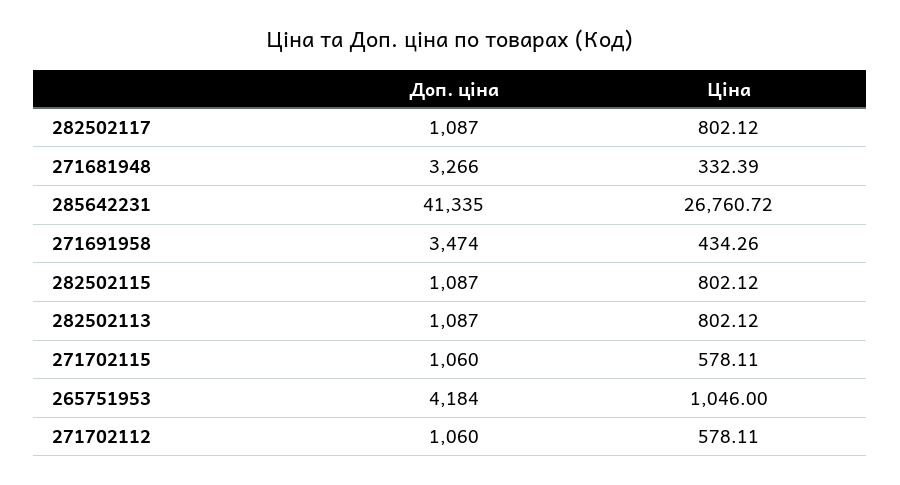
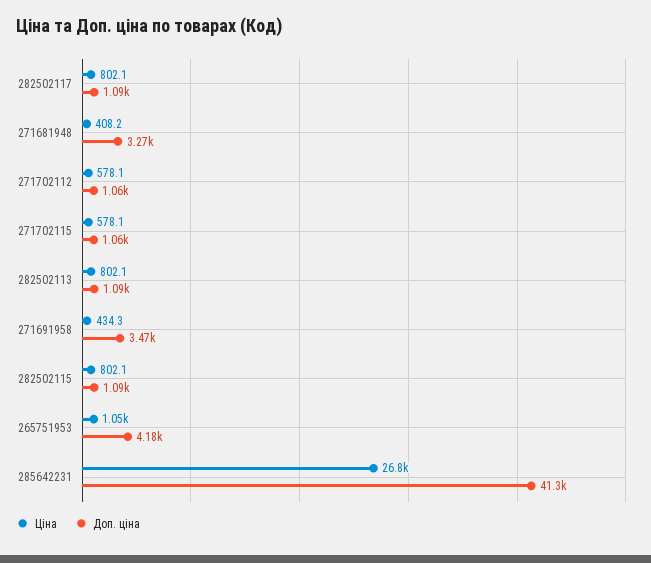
  {
    "Доп. ціна": {
      "282502117": 1087,
      "271681948": 3266,
      "285642231": 41335,
      "271691958": 3474,
      "282502115": 1087,
      "282502113": 1087,
      "271702115": 1060,
      "265751953": 4184,
      "271702112": 1060
    },
    "Ціна": {
      "282502117": 802.12,
-     "271681948": 332.39,
+     "271681948": 408.2,
      "285642231": 26760.72,
      "271691958": 434.26,
      "282502115": 802.12,
      "282502113": 802.12,
      "271702115": 578.11,
      "265751953": 1046,
      "271702112": 578.11
    }
  }

